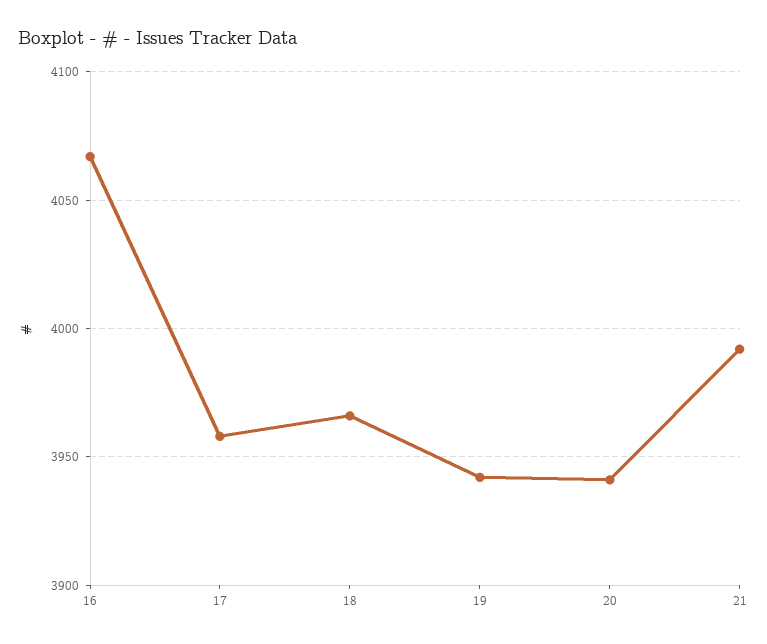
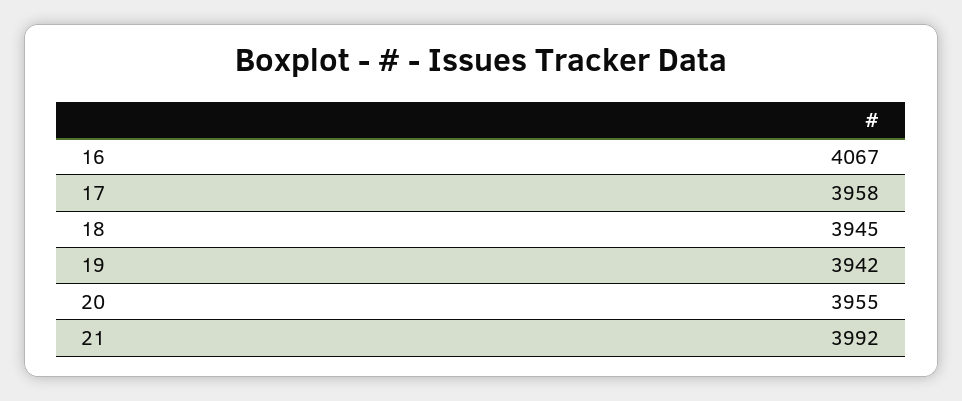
  {
    "16": 4067,
    "17": 3958,
-   "18": 3965,
+   "18": 3945,
    "19": 3942,
-   "20": 3940,
+   "20": 3955,
    "21": 3992
  }

